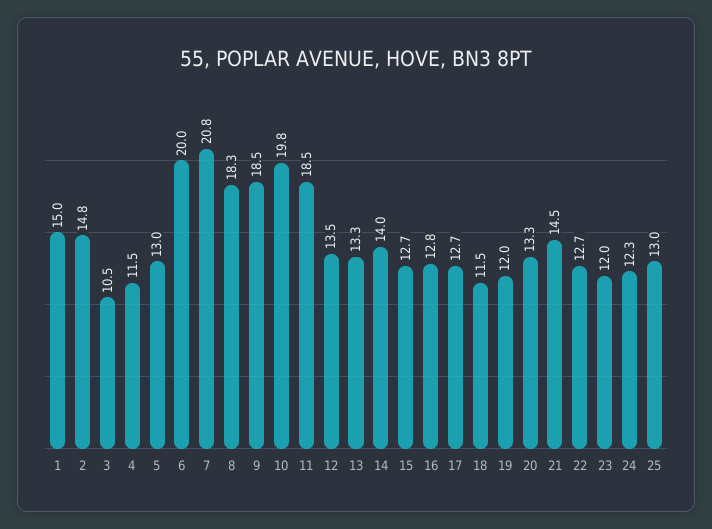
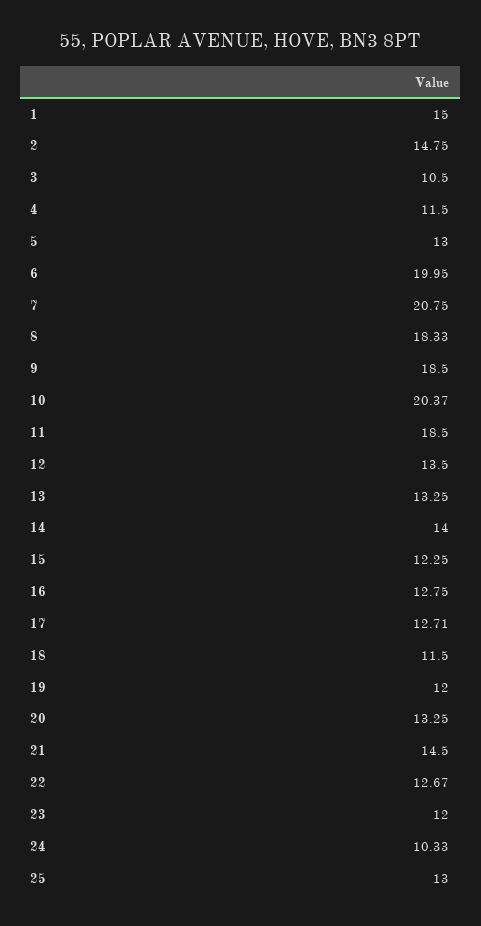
  {
    "1": 15,
    "2": 14.75,
    "3": 10.5,
    "4": 11.5,
    "5": 13,
    "6": 19.95,
    "7": 20.75,
    "8": 18.33,
    "9": 18.5,
-   "10": 19.8,
+   "10": 20.37,
    "11": 18.5,
    "12": 13.5,
    "13": 13.25,
    "14": 14,
-   "15": 12.7,
+   "15": 12.25,
    "16": 12.75,
    "17": 12.71,
    "18": 11.5,
    "19": 12,
    "20": 13.25,
    "21": 14.5,
    "22": 12.67,
    "23": 12,
-   "24": 12.3,
+   "24": 10.33,
    "25": 13
  }

